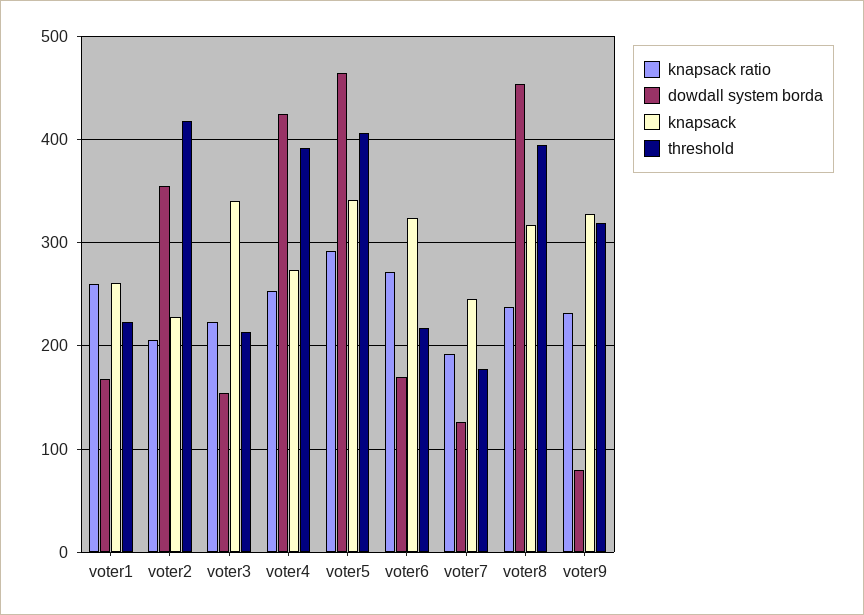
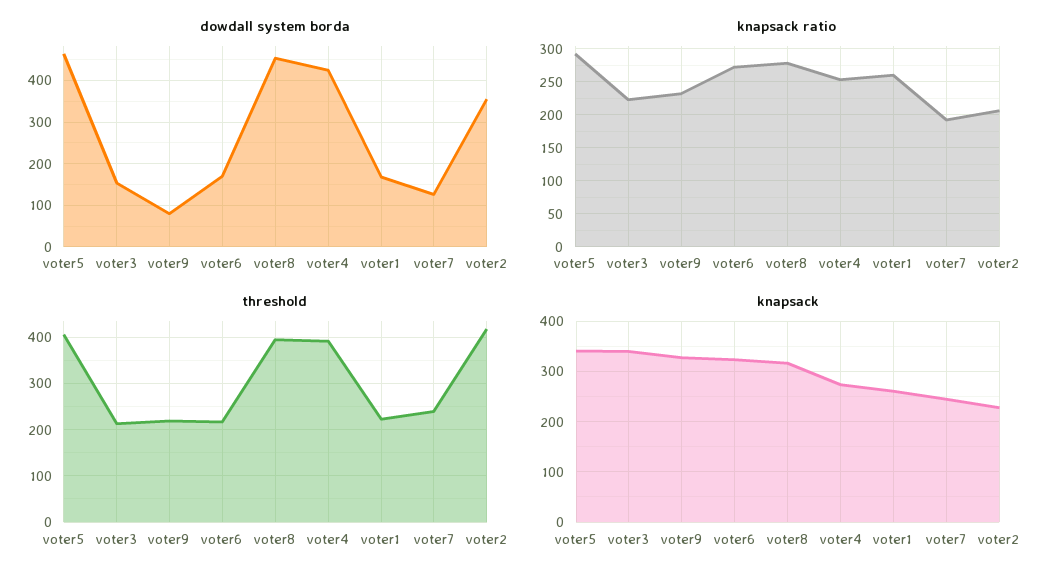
  {
    "knapsack ratio": {
      "voter1": 260,
      "voter2": 210,
      "voter3": 220,
      "voter4": 250,
      "voter5": 290,
      "voter6": 270,
      "voter7": 190,
-     "voter8": 240,
+     "voter8": 280,
      "voter9": 230
    },
    "dowdall system borda": {
      "voter1": 170,
      "voter2": 360,
      "voter3": 150,
      "voter4": 430,
      "voter5": 460,
      "voter6": 170,
      "voter7": 130,
      "voter8": 450,
      "voter9": 80
    },
    "knapsack": {
      "voter1": 260,
      "voter2": 230,
      "voter3": 340,
      "voter4": 270,
      "voter5": 340,
      "voter6": 320,
      "voter7": 250,
      "voter8": 320,
      "voter9": 330
    },
    "threshold": {
      "voter1": 220,
      "voter2": 420,
      "voter3": 210,
      "voter4": 390,
      "voter5": 410,
      "voter6": 220,
-     "voter7": 180,
+     "voter7": 240,
      "voter8": 400,
-     "voter9": 320
+     "voter9": 220
    }
  }

